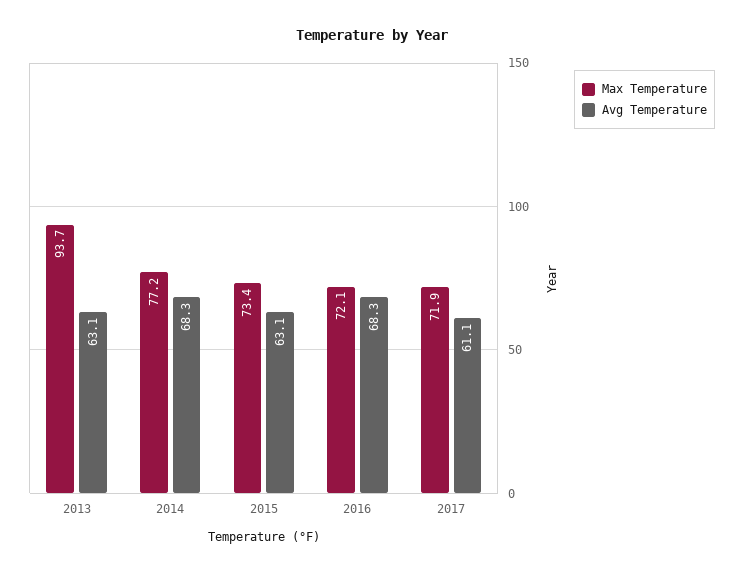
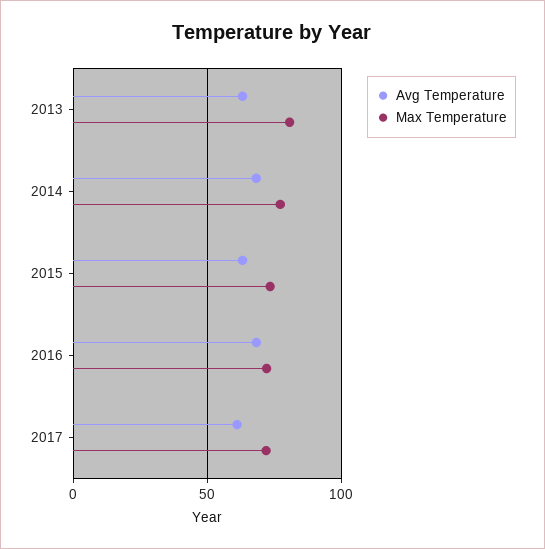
  {
    "Max Temperature": {
-     "2013": 93.7,
+     "2013": 80,
      "2014": 77.2,
      "2015": 73.4,
      "2016": 72.1,
      "2017": 71.9
    },
    "Avg Temperature": {
      "2013": 63.1,
      "2014": 68.3,
      "2015": 63.1,
      "2016": 68.3,
      "2017": 61.1
    }
  }

